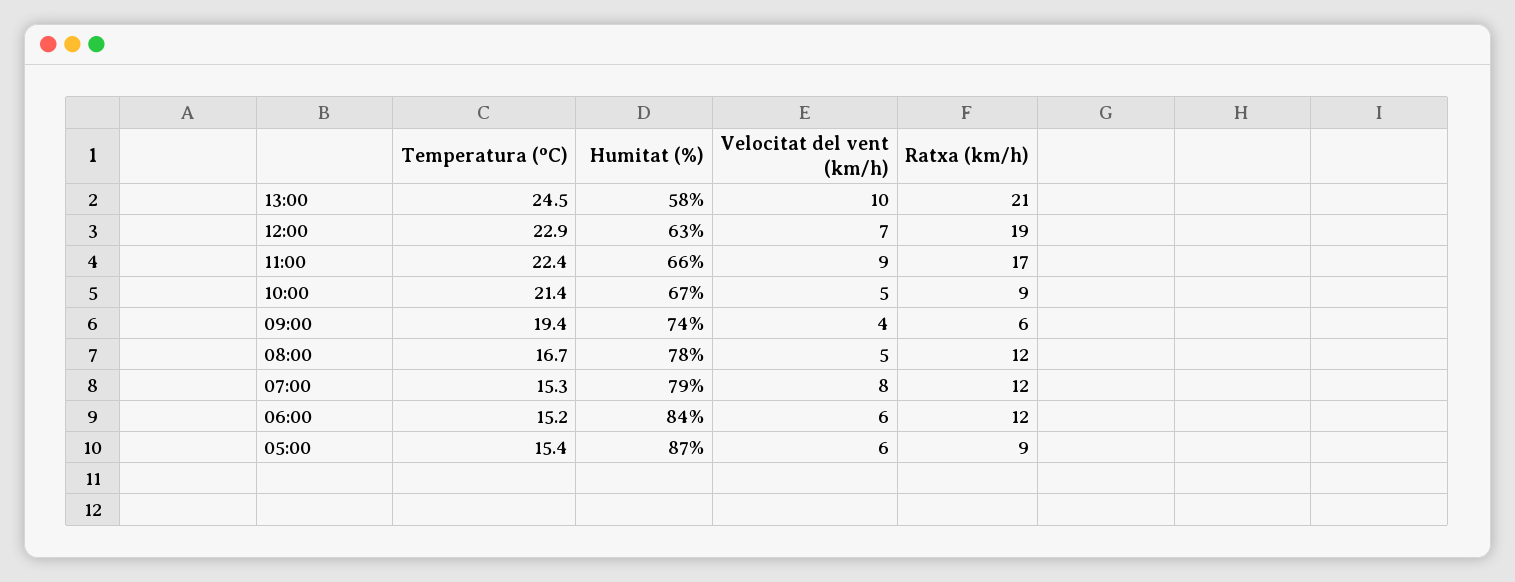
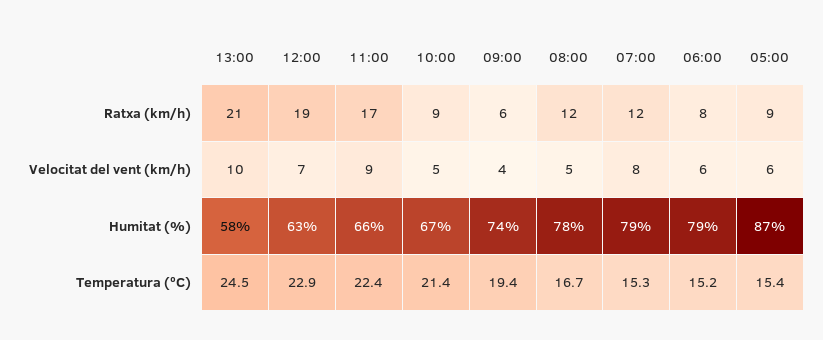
  {
    "Temperatura (ºC)": {
      "13:00": 24.5,
      "12:00": 22.9,
      "11:00": 22.4,
      "10:00": 21.4,
      "09:00": 19.4,
      "08:00": 16.7,
      "07:00": 15.3,
      "06:00": 15.2,
      "05:00": 15.4
    },
    "Humitat (%)": {
      "13:00": 58,
      "12:00": 63,
      "11:00": 66,
      "10:00": 67,
      "09:00": 74,
      "08:00": 78,
      "07:00": 79,
-     "06:00": 84,
+     "06:00": 79,
      "05:00": 87
    },
    "Velocitat del vent (km/h)": {
      "13:00": 10,
      "12:00": 7,
      "11:00": 9,
      "10:00": 5,
      "09:00": 4,
      "08:00": 5,
      "07:00": 8,
      "06:00": 6,
      "05:00": 6
    },
    "Ratxa (km/h)": {
      "13:00": 21,
      "12:00": 19,
      "11:00": 17,
      "10:00": 9,
      "09:00": 6,
      "08:00": 12,
      "07:00": 12,
-     "06:00": 12,
+     "06:00": 8,
      "05:00": 9
    }
  }

